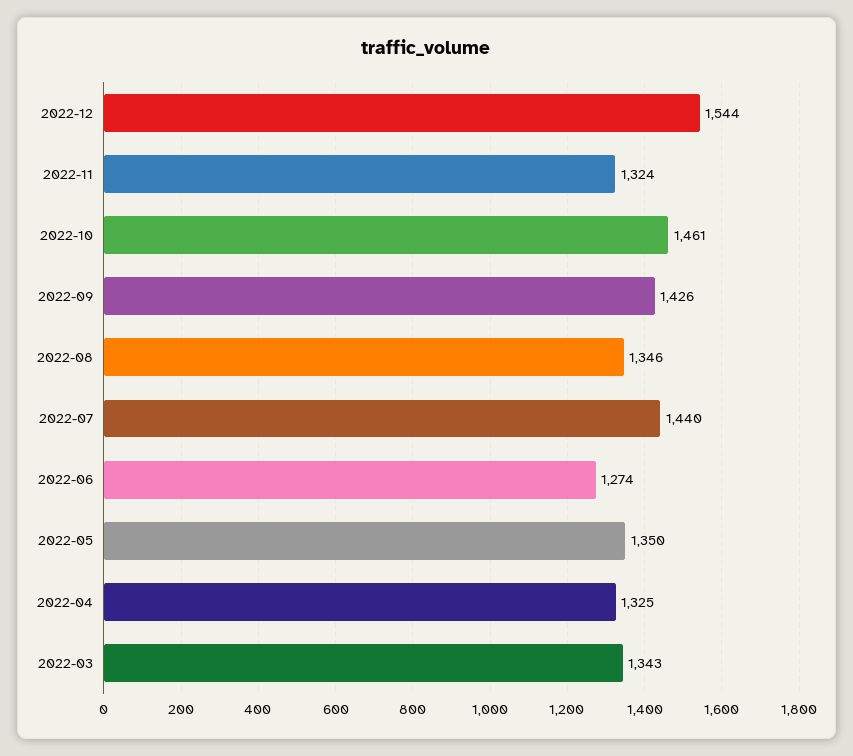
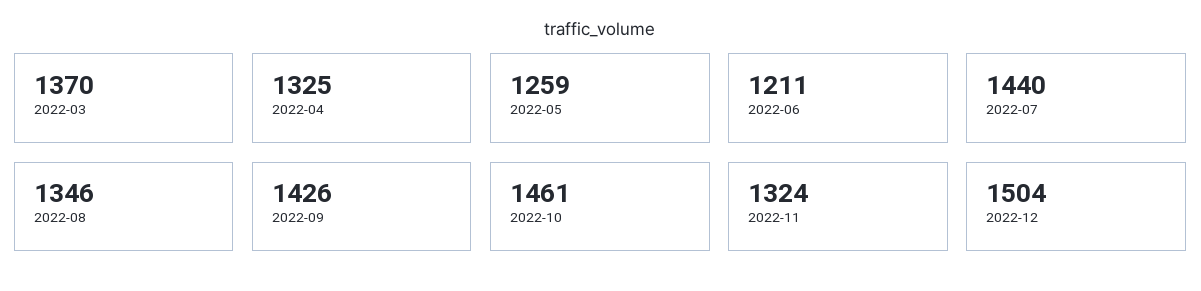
  {
-   "2022-12": 1544,
+   "2022-12": 1504,
    "2022-11": 1324,
    "2022-10": 1461,
    "2022-09": 1426,
    "2022-08": 1346,
    "2022-07": 1440,
-   "2022-06": 1274,
+   "2022-06": 1211,
-   "2022-05": 1350,
+   "2022-05": 1259,
    "2022-04": 1325,
-   "2022-03": 1343
+   "2022-03": 1370
  }

